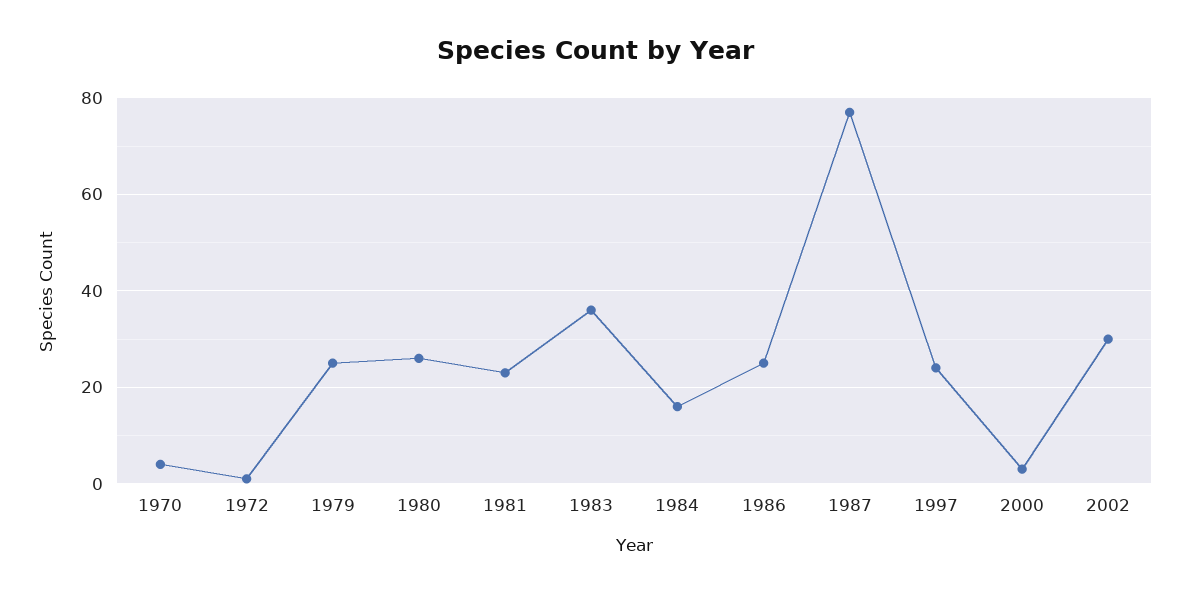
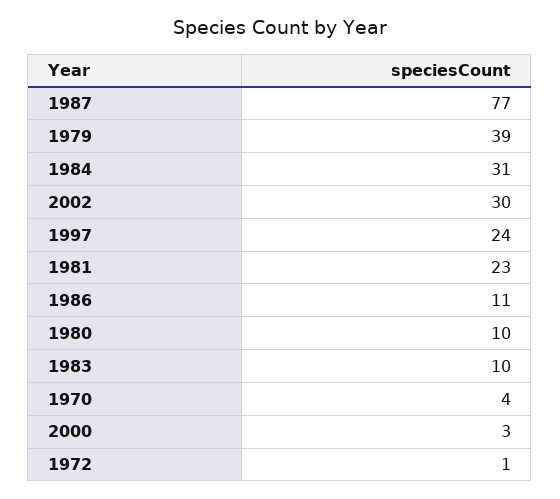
  {
    "1970": 4,
    "1972": 1,
-   "1979": 25,
+   "1979": 39,
-   "1980": 25,
+   "1980": 10,
    "1981": 23,
-   "1983": 35,
+   "1983": 10,
-   "1984": 15,
+   "1984": 31,
-   "1986": 25,
+   "1986": 11,
    "1987": 77,
    "1997": 24,
    "2000": 3,
    "2002": 30
  }

